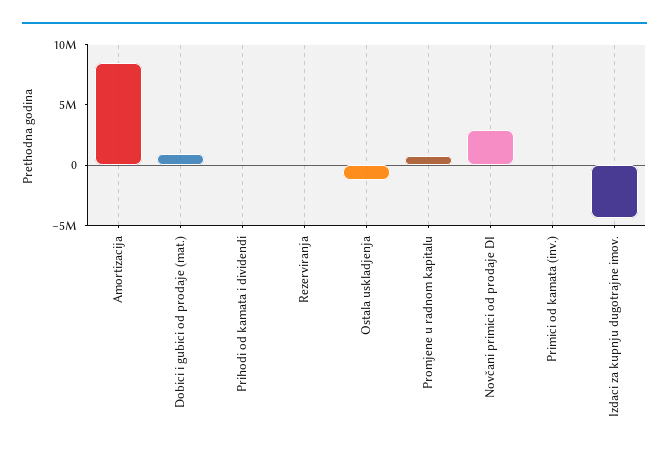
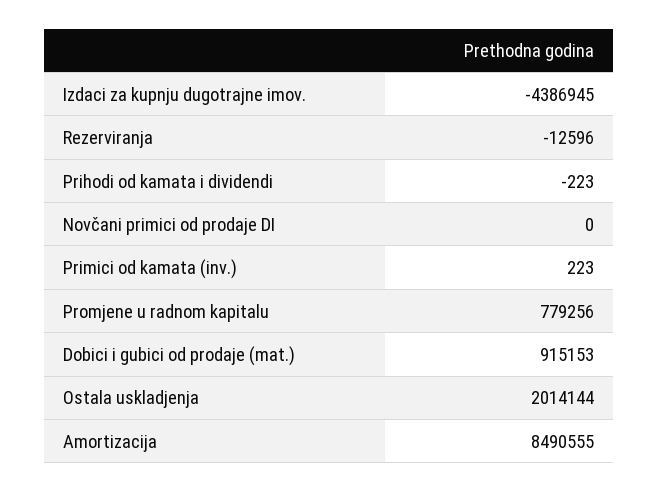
  {
    "Amortizacija": 8490555,
    "Dobici i gubici od prodaje (mat.)": 915153,
    "Prihodi od kamata i dividendi": -223,
    "Rezerviranja": -12596,
-   "Ostala uskladjenja": -1000000,
+   "Ostala uskladjenja": 2014144,
    "Promjene u radnom kapitalu": 779256,
-   "Novčani primici od prodaje DI": 3000000,
+   "Novčani primici od prodaje DI": 0,
    "Primici od kamata (inv.)": 223,
    "Izdaci za kupnju dugotrajne imov.": -4386945
  }

